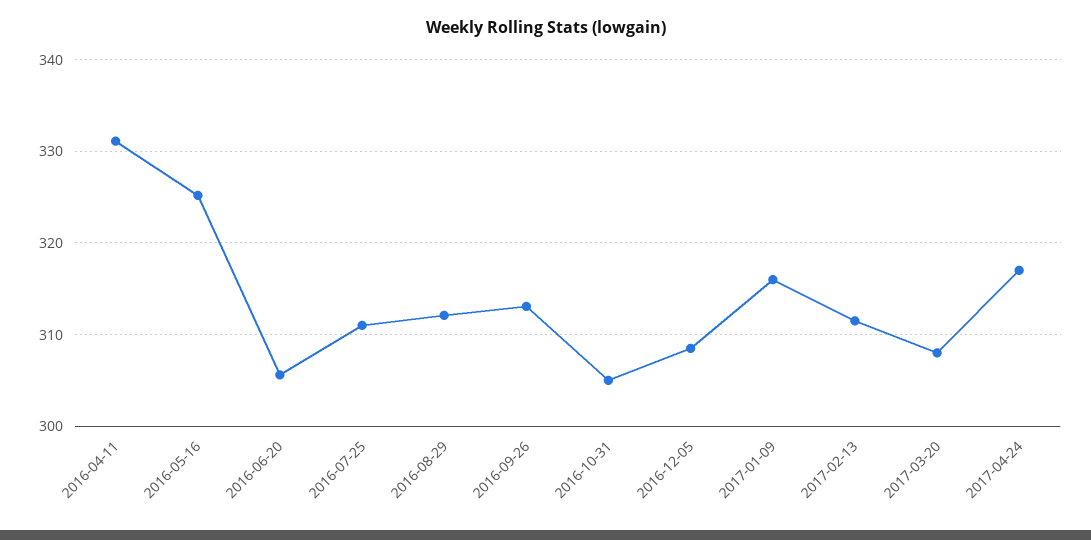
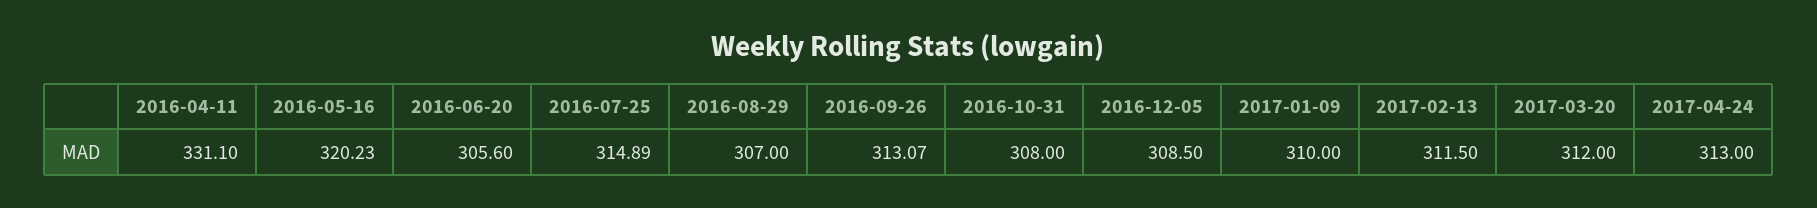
  {
    "2016-04-11": 331.1,
-   "2016-05-16": 325,
+   "2016-05-16": 320.23,
    "2016-06-20": 305.6,
-   "2016-07-25": 311,
+   "2016-07-25": 314.89,
-   "2016-08-29": 312,
+   "2016-08-29": 307,
    "2016-09-26": 313.07,
-   "2016-10-31": 305,
+   "2016-10-31": 308,
    "2016-12-05": 308.5,
-   "2017-01-09": 316,
+   "2017-01-09": 310,
    "2017-02-13": 311.5,
-   "2017-03-20": 308,
+   "2017-03-20": 312,
-   "2017-04-24": 317
+   "2017-04-24": 313
  }

